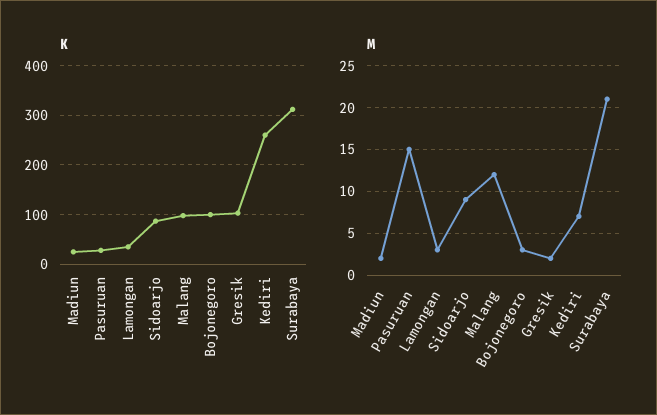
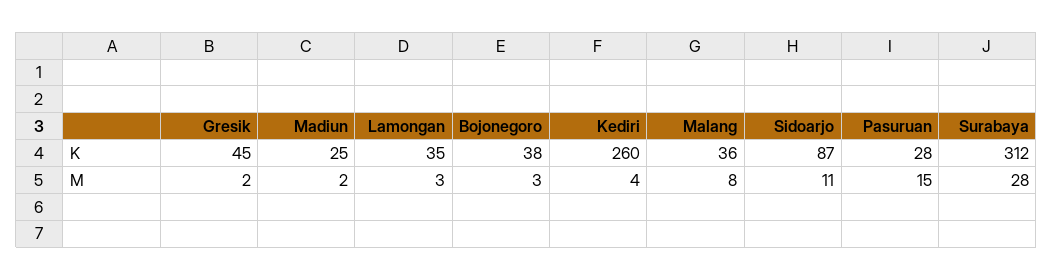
  {
    "K": {
      "Madiun": 25,
      "Pasuruan": 28,
      "Lamongan": 35,
      "Sidoarjo": 87,
-     "Malang": 100,
+     "Malang": 36,
-     "Bojonegoro": 100,
+     "Bojonegoro": 38,
-     "Gresik": 100,
+     "Gresik": 45,
      "Kediri": 260,
      "Surabaya": 312
    },
    "M": {
      "Madiun": 2,
      "Pasuruan": 15,
      "Lamongan": 3,
-     "Sidoarjo": 9,
+     "Sidoarjo": 11,
-     "Malang": 12,
+     "Malang": 8,
      "Bojonegoro": 3,
      "Gresik": 2,
-     "Kediri": 7,
+     "Kediri": 4,
-     "Surabaya": 21
+     "Surabaya": 28
    }
  }

